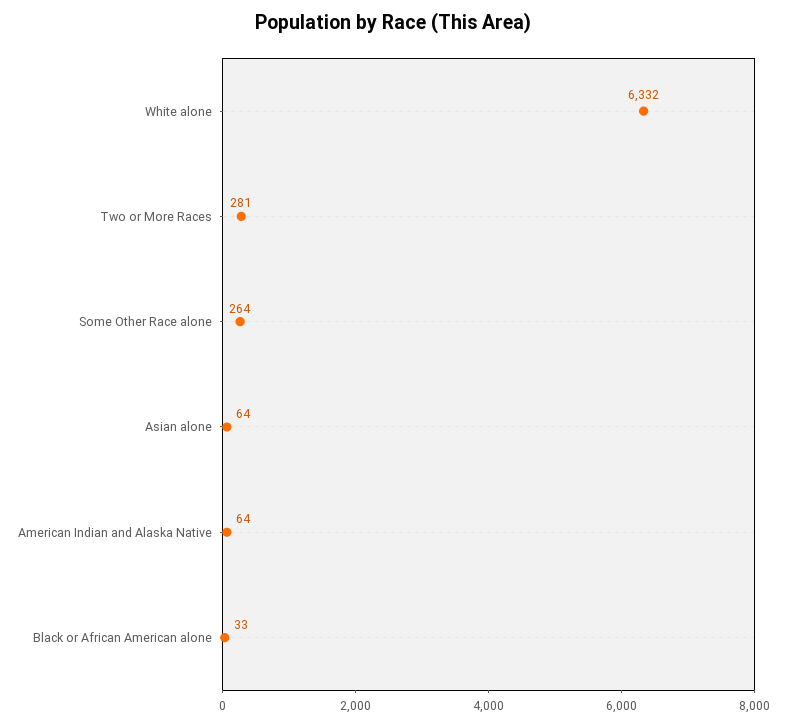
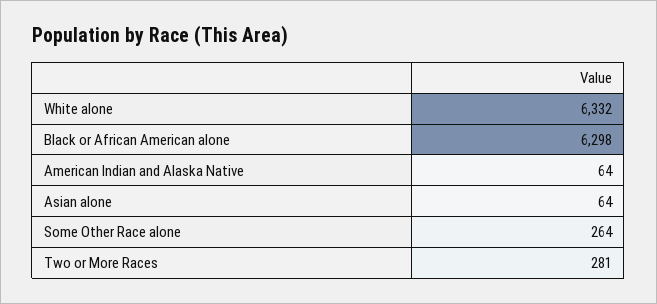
  {
    "White alone": 6332,
    "Two or More Races": 281,
    "Some Other Race alone": 264,
    "Asian alone": 64,
    "American Indian and Alaska Native": 64,
-   "Black or African American alone": 33
+   "Black or African American alone": 6298
  }

